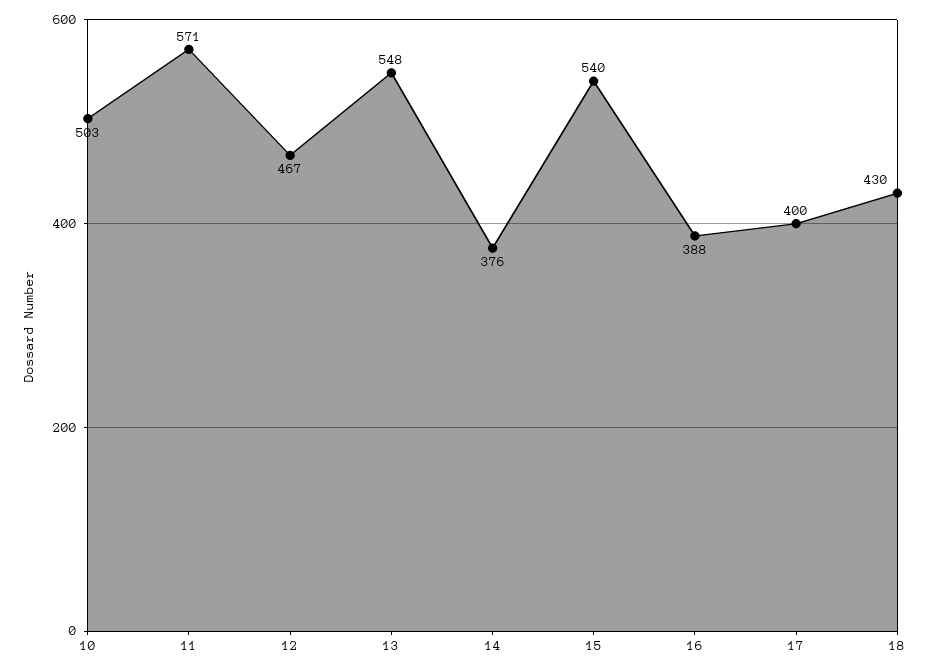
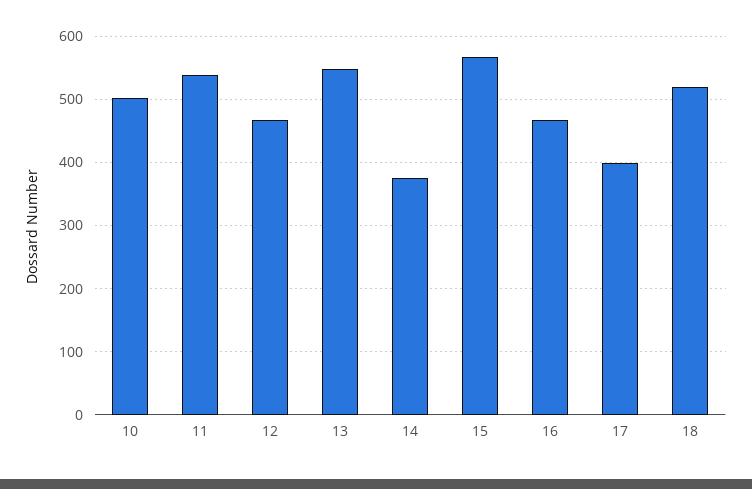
  {
    "10": 503,
-   "11": 571,
+   "11": 540,
    "12": 467,
    "13": 548,
    "14": 376,
-   "15": 540,
+   "15": 570,
-   "16": 388,
+   "16": 470,
    "17": 400,
-   "18": 430
+   "18": 520
  }

